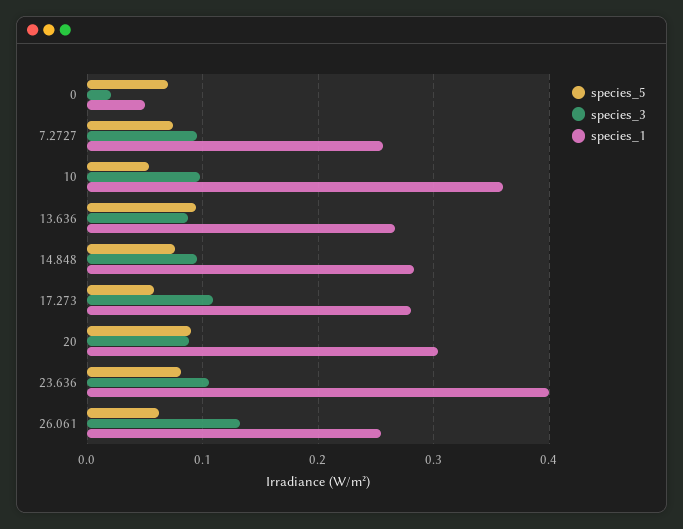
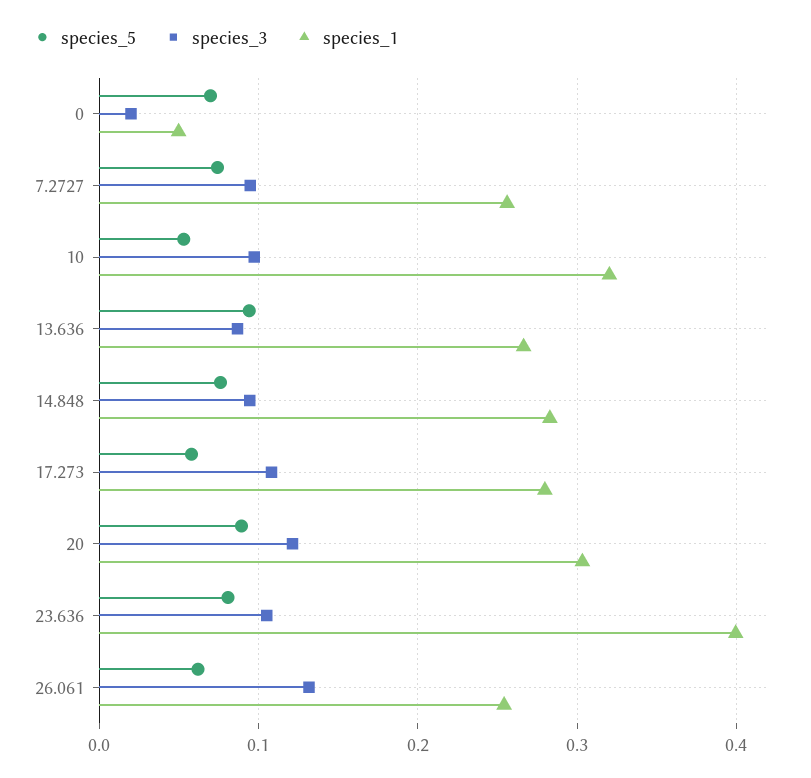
  {
    "species_5": {
      "0": 0.07,
      "7.2727": 0.07,
      "10": 0.05,
      "13.636": 0.09,
      "14.848": 0.08,
      "17.273": 0.06,
      "20": 0.09,
      "23.636": 0.08,
      "26.061": 0.06
    },
    "species_3": {
      "0": 0.02,
      "7.2727": 0.09,
      "10": 0.1,
      "13.636": 0.09,
      "14.848": 0.09,
      "17.273": 0.11,
-     "20": 0.09,
+     "20": 0.12,
      "23.636": 0.11,
      "26.061": 0.13
    },
    "species_1": {
      "0": 0.05,
      "7.2727": 0.26,
-     "10": 0.36,
+     "10": 0.32,
      "13.636": 0.27,
      "14.848": 0.28,
      "17.273": 0.28,
      "20": 0.3,
      "23.636": 0.4,
      "26.061": 0.25
    }
  }

